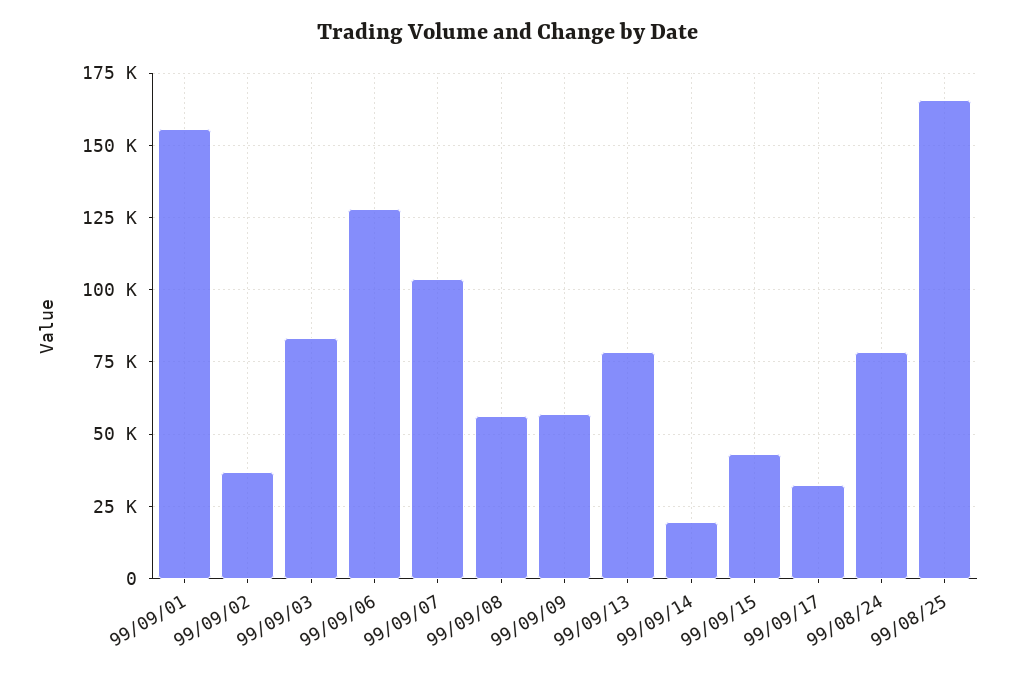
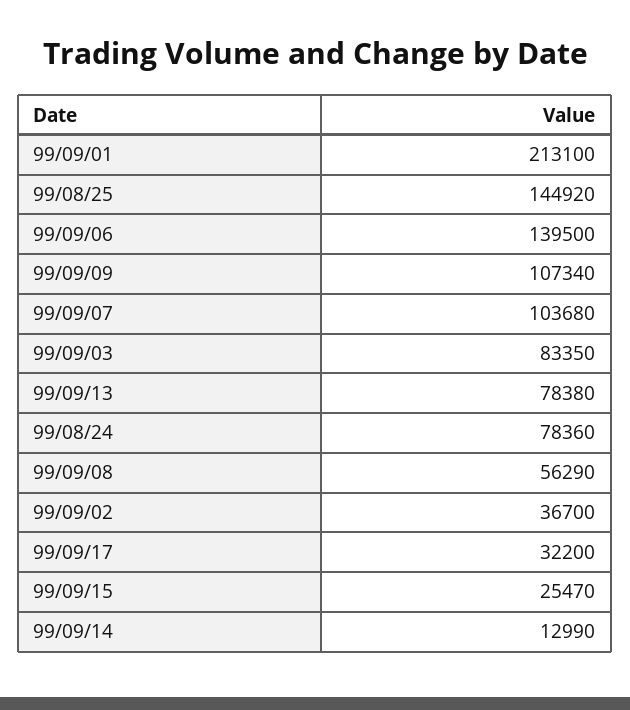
  {
-   "99/09/01": 155000,
+   "99/09/01": 213100,
    "99/09/02": 36700,
    "99/09/03": 83350,
-   "99/09/06": 127500,
+   "99/09/06": 139500,
    "99/09/07": 103680,
    "99/09/08": 56290,
-   "99/09/09": 57500,
+   "99/09/09": 107340,
    "99/09/13": 78380,
-   "99/09/14": 20000,
+   "99/09/14": 12990,
-   "99/09/15": 42500,
+   "99/09/15": 25470,
    "99/09/17": 32200,
    "99/08/24": 78360,
-   "99/08/25": 165000
+   "99/08/25": 144920
  }

